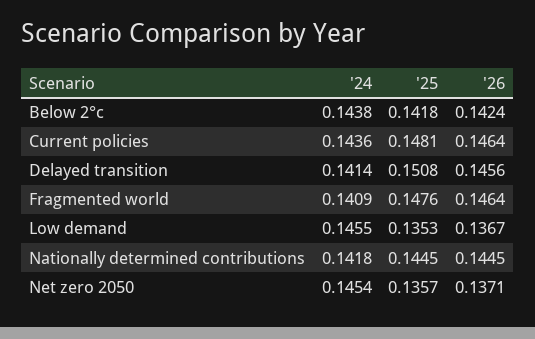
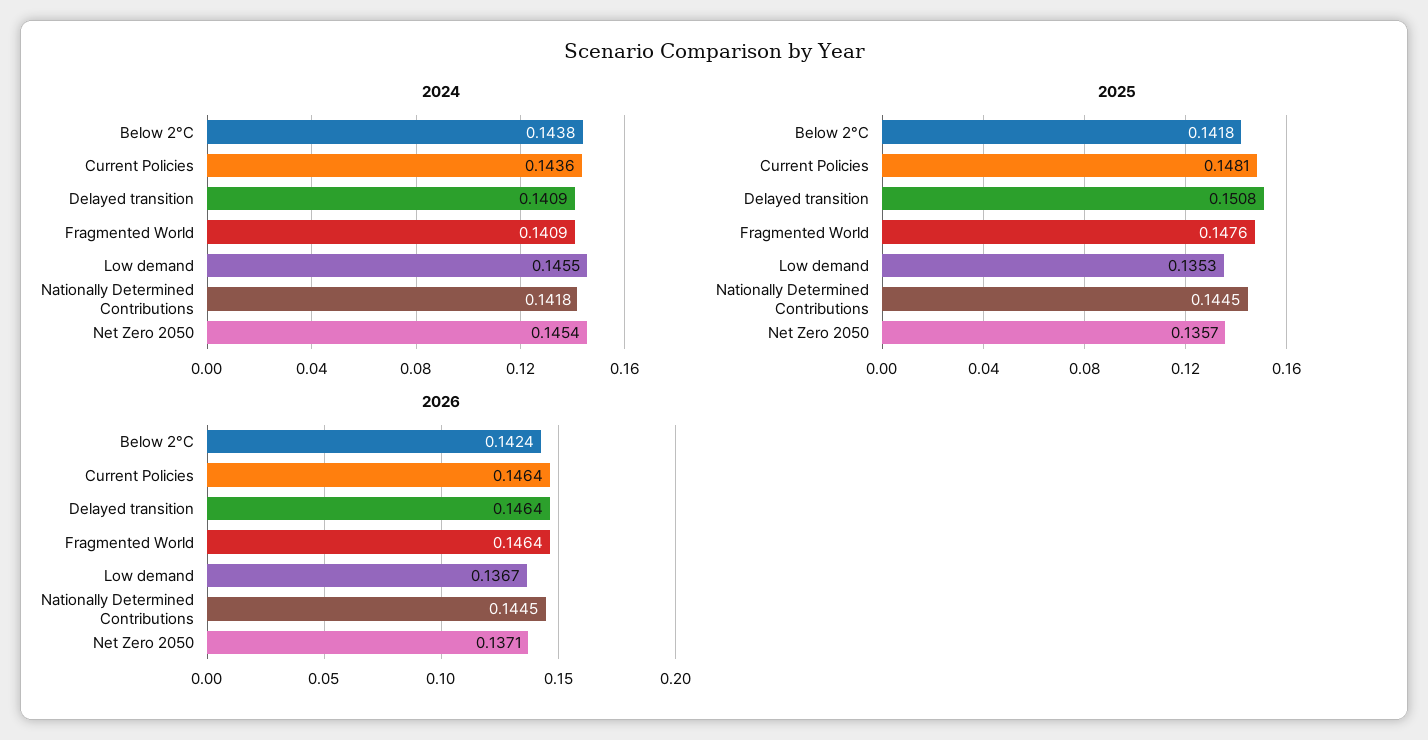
  {
    "'24": {
      "Below 2°c": 0.1438,
      "Current policies": 0.1436,
-     "Delayed transition": 0.1414,
+     "Delayed transition": 0.1409,
      "Fragmented world": 0.1409,
      "Low demand": 0.1455,
      "Nationally determined contributions": 0.1418,
      "Net zero 2050": 0.1454
    },
    "'25": {
      "Below 2°c": 0.1418,
      "Current policies": 0.1481,
      "Delayed transition": 0.1508,
      "Fragmented world": 0.1476,
      "Low demand": 0.1353,
      "Nationally determined contributions": 0.1445,
      "Net zero 2050": 0.1357
    },
    "'26": {
      "Below 2°c": 0.1424,
      "Current policies": 0.1464,
-     "Delayed transition": 0.1456,
+     "Delayed transition": 0.1464,
      "Fragmented world": 0.1464,
      "Low demand": 0.1367,
      "Nationally determined contributions": 0.1445,
      "Net zero 2050": 0.1371
    }
  }

